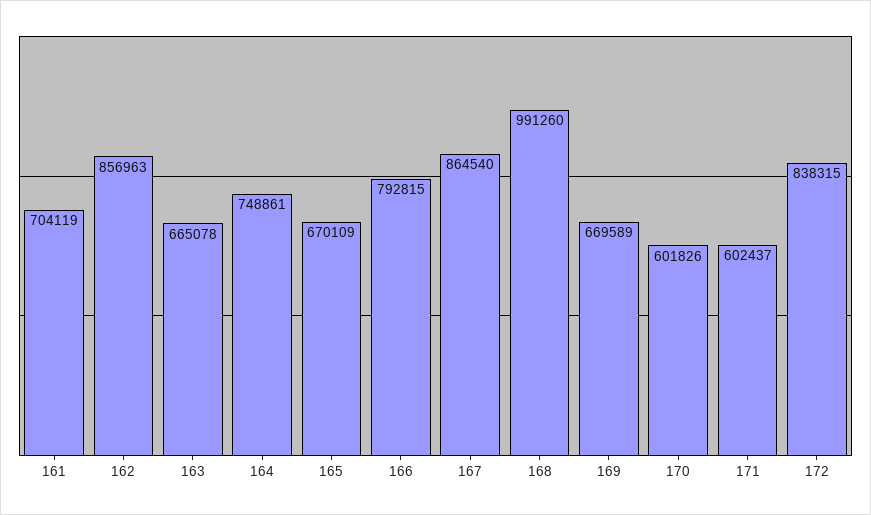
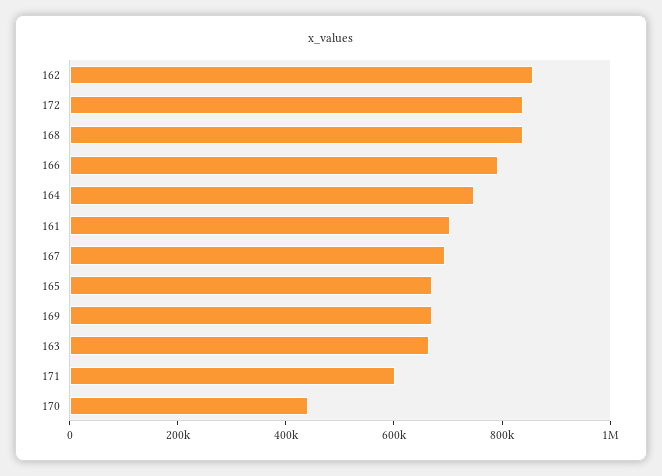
  {
    "161": 704119,
    "162": 856963,
    "163": 665078,
    "164": 748861,
    "165": 670109,
    "166": 792815,
-   "167": 864540,
+   "167": 700000,
-   "168": 991260,
+   "168": 850000,
    "169": 669589,
-   "170": 601826,
+   "170": 450000,
    "171": 602437,
    "172": 838315
  }

